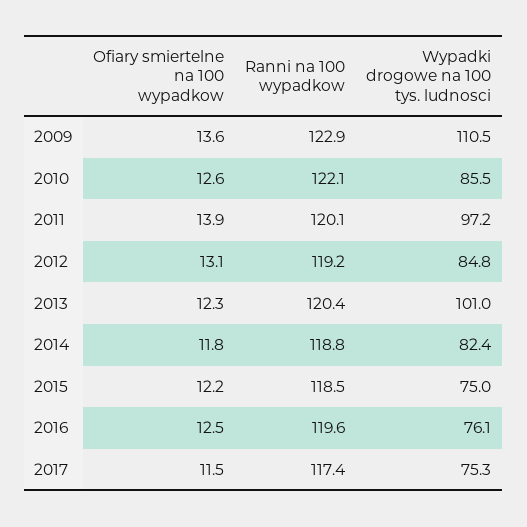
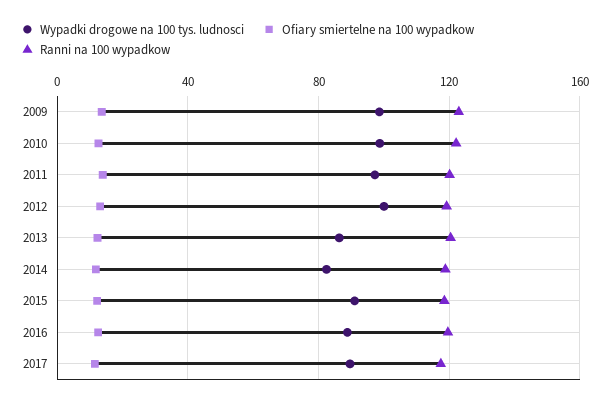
  {
    "Ofiary smiertelne na 100 wypadkow": {
      "2009": 13.6,
      "2010": 12.6,
      "2011": 13.9,
      "2012": 13.1,
      "2013": 12.3,
      "2014": 11.8,
      "2015": 12.2,
      "2016": 12.5,
      "2017": 11.5
    },
    "Ranni na 100 wypadkow": {
      "2009": 122.9,
      "2010": 122.1,
      "2011": 120.1,
      "2012": 119.2,
      "2013": 120.4,
      "2014": 118.8,
      "2015": 118.5,
      "2016": 119.6,
      "2017": 117.4
    },
    "Wypadki drogowe na 100 tys. ludnosci": {
-     "2009": 110.5,
+     "2009": 100,
-     "2010": 85.5,
+     "2010": 100,
      "2011": 97.2,
-     "2012": 84.8,
+     "2012": 100,
-     "2013": 101,
+     "2013": 85,
      "2014": 82.4,
-     "2015": 75,
+     "2015": 90,
-     "2016": 76.1,
+     "2016": 90,
-     "2017": 75.3
+     "2017": 90
    }
  }

